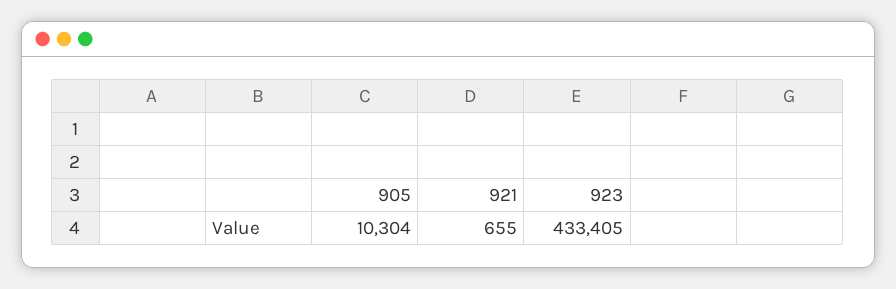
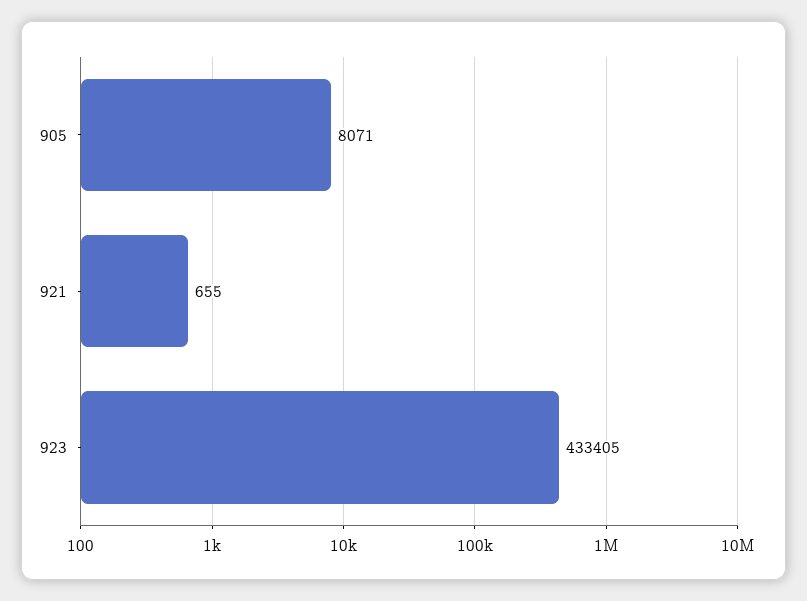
  {
-   "905": 10304,
+   "905": 8071,
    "921": 655,
    "923": 433405
  }

